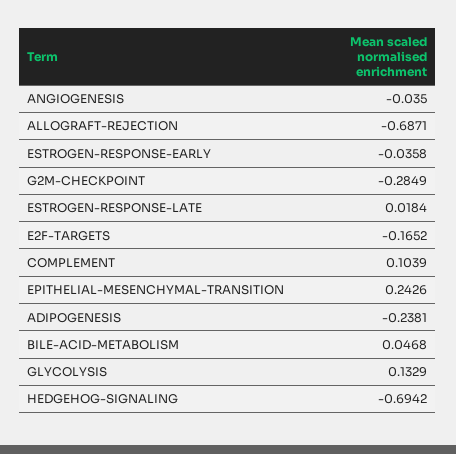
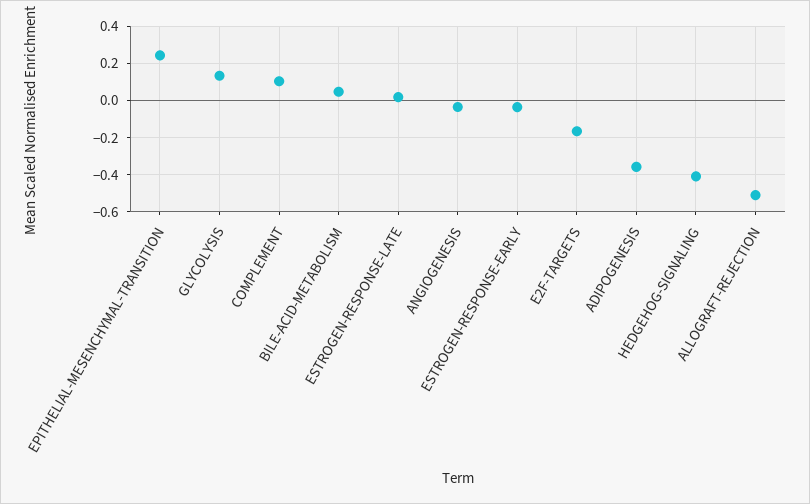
  {
    "ANGIOGENESIS": -0.035,
-   "ALLOGRAFT-REJECTION": -0.6871,
+   "ALLOGRAFT-REJECTION": -0.5,
    "ESTROGEN-RESPONSE-EARLY": -0.0358,
-   "G2M-CHECKPOINT": -0.2849,
    "ESTROGEN-RESPONSE-LATE": 0.0184,
    "E2F-TARGETS": -0.1652,
    "COMPLEMENT": 0.1039,
    "EPITHELIAL-MESENCHYMAL-TRANSITION": 0.2426,
-   "ADIPOGENESIS": -0.2381,
+   "ADIPOGENESIS": -0.35,
    "BILE-ACID-METABOLISM": 0.0468,
    "GLYCOLYSIS": 0.1329,
-   "HEDGEHOG-SIGNALING": -0.6942
+   "HEDGEHOG-SIGNALING": -0.4
  }

